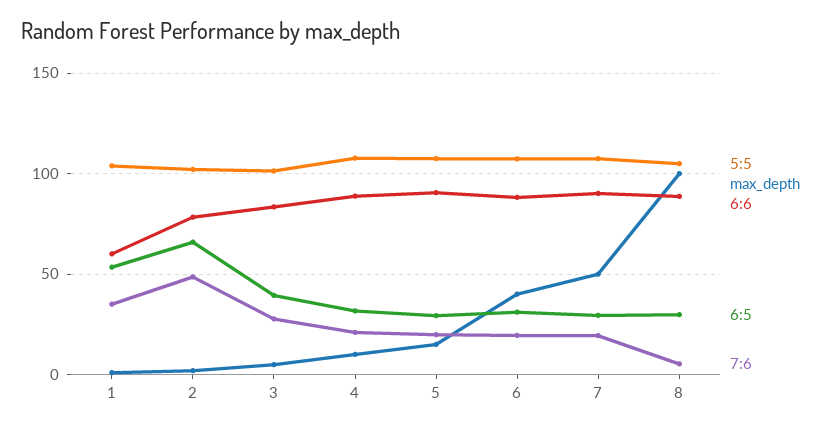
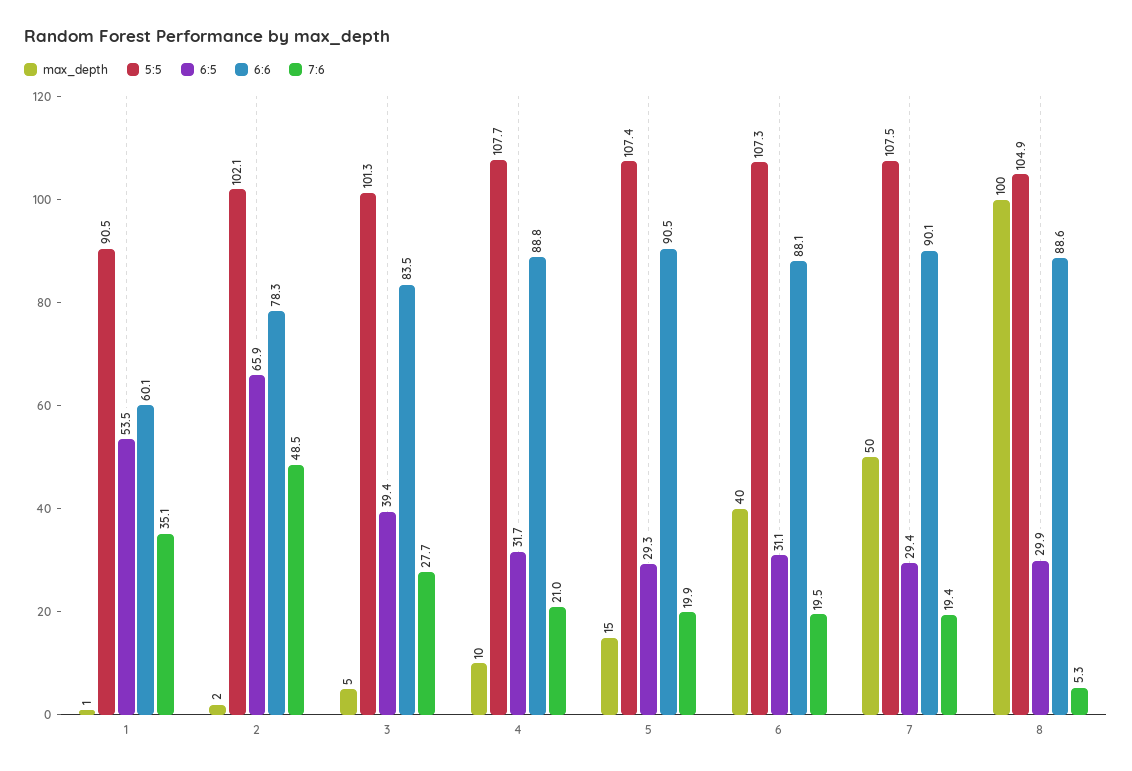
  {
    "5:5": {
-     "1": 105,
+     "1": 90.5,
      "2": 102.1,
      "3": 101.3,
      "4": 107.7,
      "5": 107.4,
      "6": 107.3,
      "7": 107.5,
      "8": 104.9
    },
    "max_depth": {
      "1": 1,
      "2": 2,
      "3": 5,
      "4": 10,
      "5": 15,
      "6": 40,
      "7": 50,
      "8": 100
    },
    "6:6": {
      "1": 60.1,
      "2": 78.3,
      "3": 83.5,
      "4": 88.8,
      "5": 90.5,
      "6": 88.1,
      "7": 90.1,
      "8": 88.6
    },
    "6:5": {
      "1": 53.5,
      "2": 65.9,
      "3": 39.4,
      "4": 31.7,
      "5": 29.3,
      "6": 31.1,
      "7": 29.4,
      "8": 29.9
    },
    "7:6": {
      "1": 35.1,
      "2": 48.5,
      "3": 27.7,
      "4": 21,
      "5": 19.9,
      "6": 19.5,
      "7": 19.4,
      "8": 5.3
    }
  }

